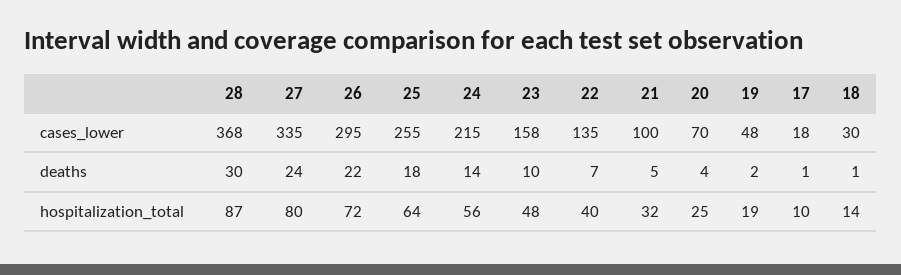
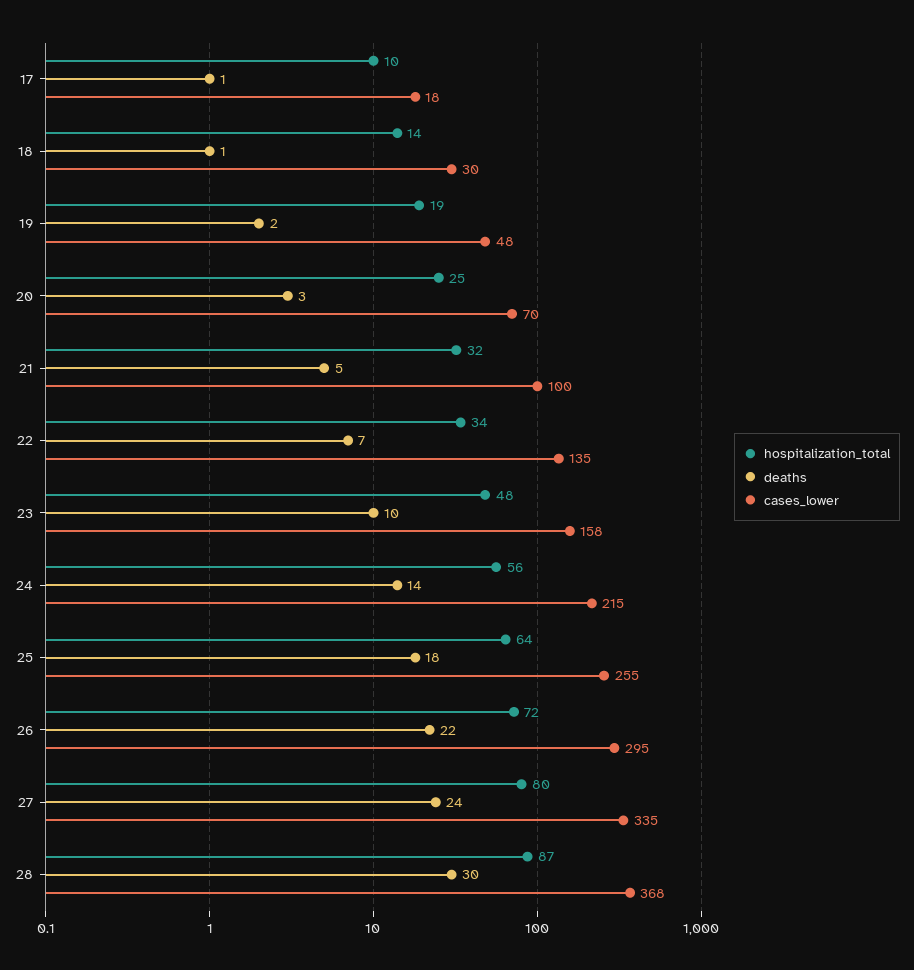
  {
    "cases_lower": {
      "28": 368,
      "27": 335,
      "26": 295,
      "25": 255,
      "24": 215,
      "23": 158,
      "22": 135,
      "21": 100,
      "20": 70,
      "19": 48,
      "17": 18,
      "18": 30
    },
    "deaths": {
      "28": 30,
      "27": 24,
      "26": 22,
      "25": 18,
      "24": 14,
      "23": 10,
      "22": 7,
      "21": 5,
-     "20": 4,
+     "20": 3,
      "19": 2,
      "17": 1,
      "18": 1
    },
    "hospitalization_total": {
      "28": 87,
      "27": 80,
      "26": 72,
      "25": 64,
      "24": 56,
      "23": 48,
-     "22": 40,
+     "22": 34,
      "21": 32,
      "20": 25,
      "19": 19,
      "17": 10,
      "18": 14
    }
  }

